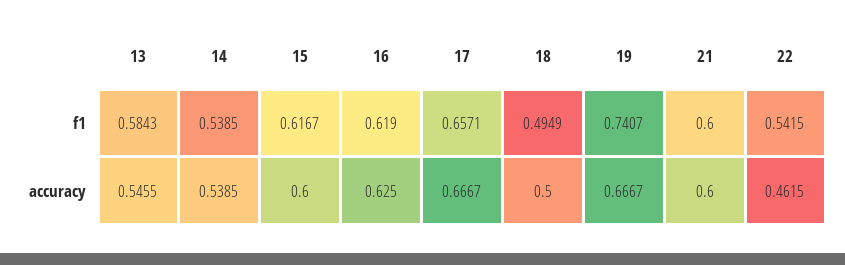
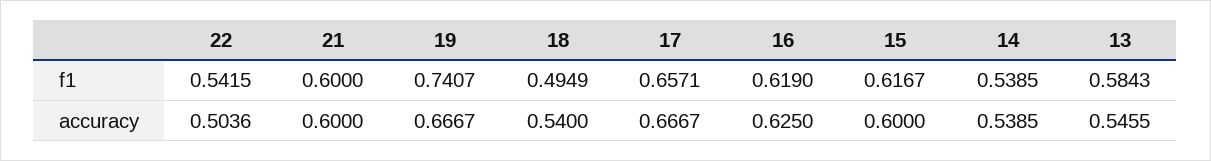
  {
    "13": {
      "f1": 0.5843,
      "accuracy": 0.5455
    },
    "14": {
      "f1": 0.5385,
      "accuracy": 0.5385
    },
    "15": {
      "f1": 0.6167,
      "accuracy": 0.6
    },
    "16": {
      "f1": 0.619,
      "accuracy": 0.625
    },
    "17": {
      "f1": 0.6571,
      "accuracy": 0.6667
    },
    "18": {
      "f1": 0.4949,
-     "accuracy": 0.5
+     "accuracy": 0.54
    },
    "19": {
      "f1": 0.7407,
      "accuracy": 0.6667
    },
    "21": {
      "f1": 0.6,
      "accuracy": 0.6
    },
    "22": {
      "f1": 0.5415,
-     "accuracy": 0.4615
+     "accuracy": 0.5036
    }
  }

